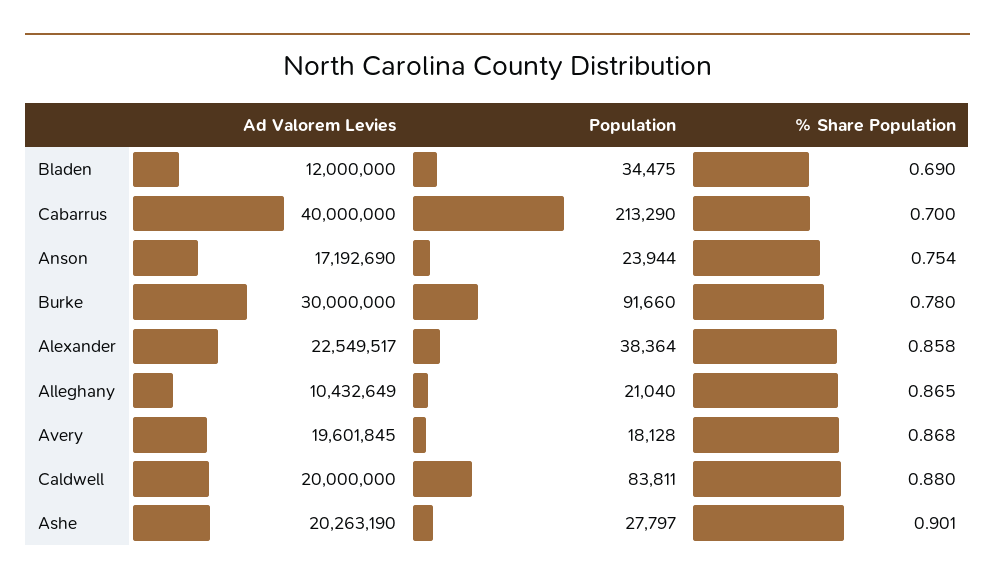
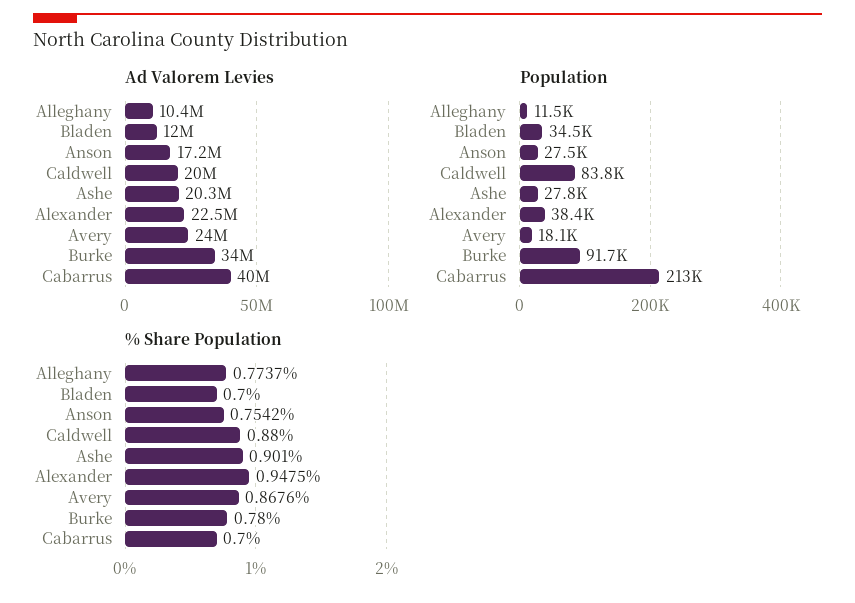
  {
    "Ad Valorem Levies": {
      "Bladen": 12000000,
      "Cabarrus": 40000000,
      "Anson": 17192690,
-     "Burke": 30000000,
+     "Burke": 34000000,
      "Alexander": 22549517,
      "Alleghany": 10432649,
-     "Avery": 19601845,
+     "Avery": 24000000,
      "Caldwell": 20000000,
      "Ashe": 20263190
    },
    "Population": {
      "Bladen": 34475,
      "Cabarrus": 213290,
-     "Anson": 23944,
+     "Anson": 27500,
      "Burke": 91660,
      "Alexander": 38364,
-     "Alleghany": 21040,
+     "Alleghany": 11500,
      "Avery": 18128,
      "Caldwell": 83811,
      "Ashe": 27797
    },
    "% Share Population": {
-     "Bladen": 0.69,
+     "Bladen": 0.7,
      "Cabarrus": 0.7,
      "Anson": 0.7542,
      "Burke": 0.78,
-     "Alexander": 0.858,
+     "Alexander": 0.9475,
-     "Alleghany": 0.865,
+     "Alleghany": 0.7737,
      "Avery": 0.8676,
      "Caldwell": 0.88,
      "Ashe": 0.901
    }
  }

